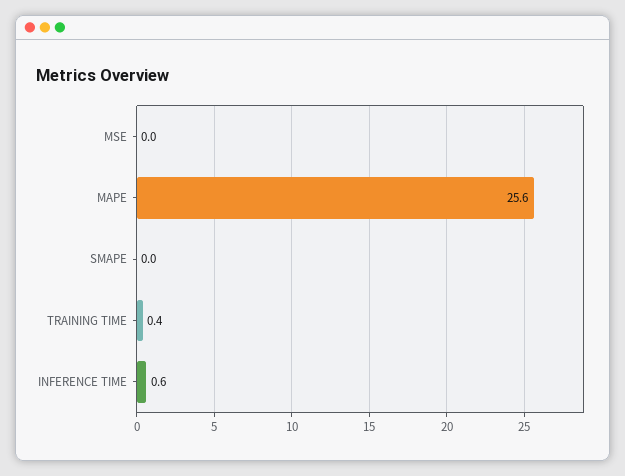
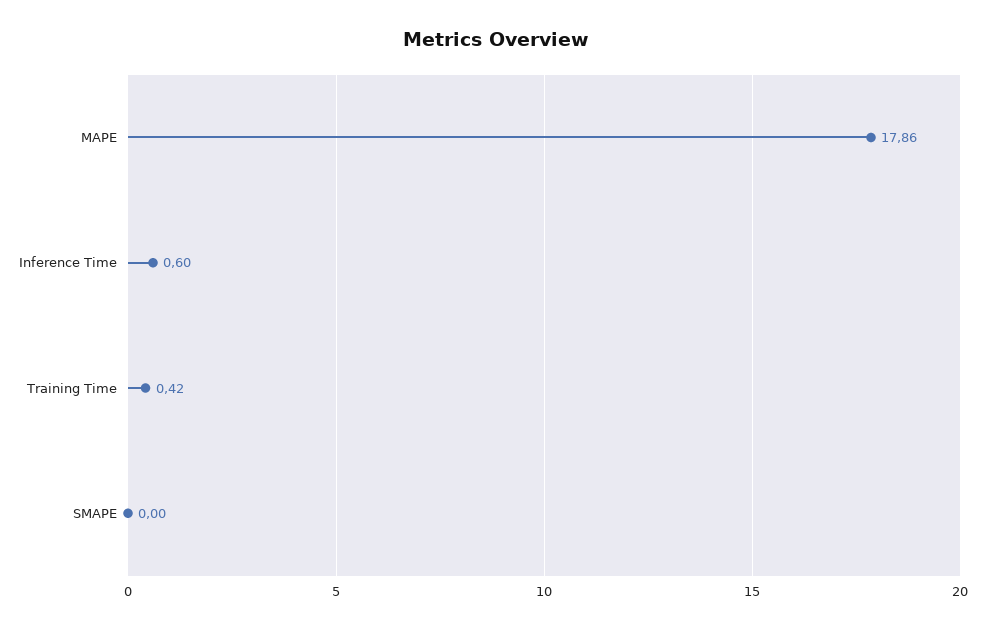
  {
-   "MSE": 0,
-   "MAPE": 25.6,
+   "MAPE": 17.86,
    "SMAPE": 0,
    "TRAINING TIME": 0.42,
    "INFERENCE TIME": 0.6
  }

